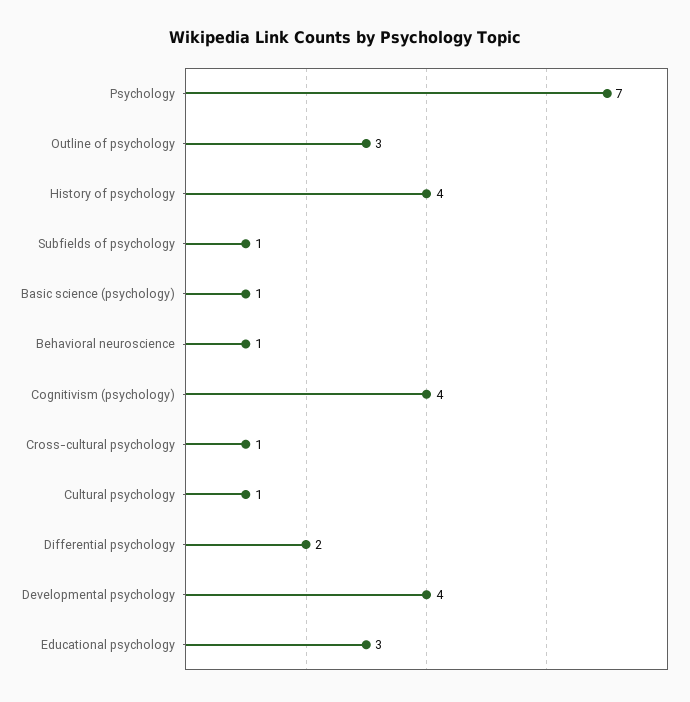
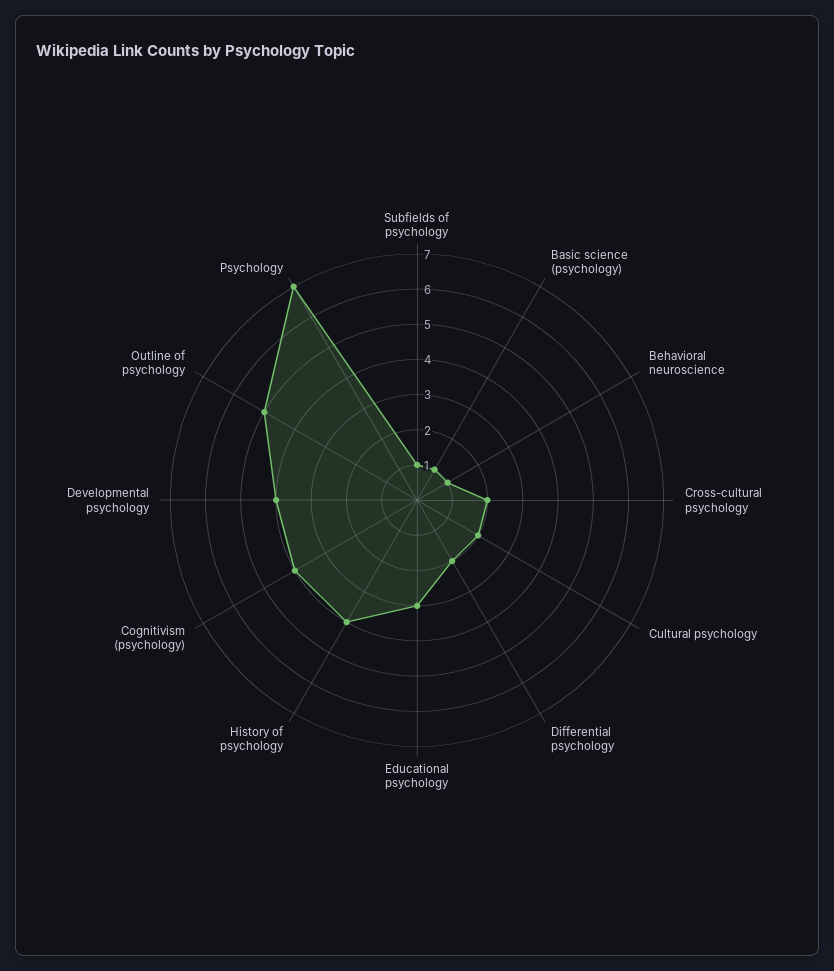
  {
    "Psychology": 7,
-   "Outline of psychology": 3,
+   "Outline of psychology": 5,
    "History of psychology": 4,
    "Subfields of psychology": 1,
    "Basic science (psychology)": 1,
    "Behavioral neuroscience": 1,
    "Cognitivism (psychology)": 4,
-   "Cross-cultural psychology": 1,
+   "Cross-cultural psychology": 2,
-   "Cultural psychology": 1,
+   "Cultural psychology": 2,
    "Differential psychology": 2,
    "Developmental psychology": 4,
    "Educational psychology": 3
  }

